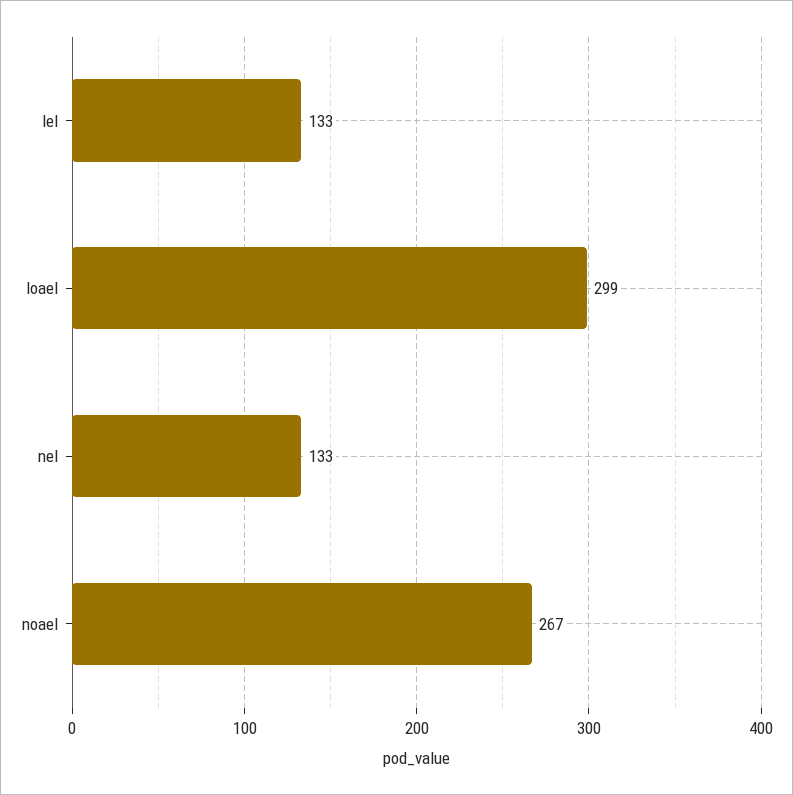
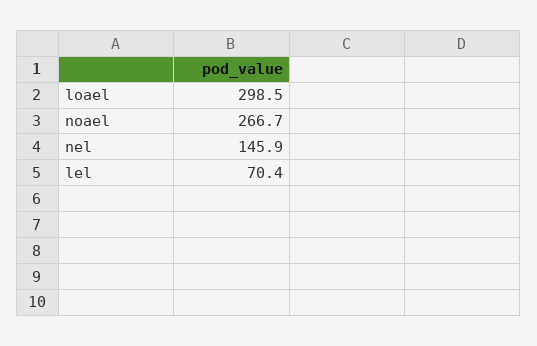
  {
-   "lel": 133,
+   "lel": 70.4,
    "loael": 298.5,
-   "nel": 133,
+   "nel": 145.9,
    "noael": 266.7
  }

